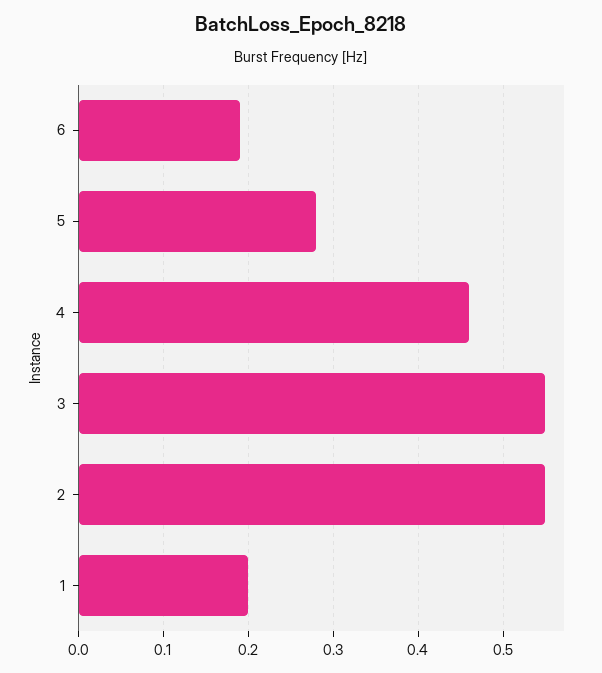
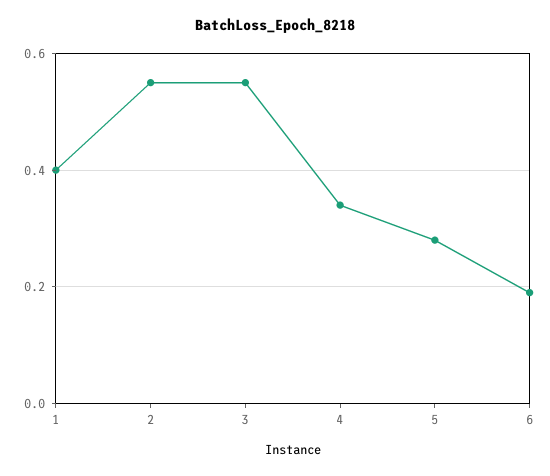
  {
    "6": 0.19,
    "5": 0.28,
-   "4": 0.46,
+   "4": 0.35,
    "3": 0.55,
    "2": 0.55,
-   "1": 0.2
+   "1": 0.4
  }

